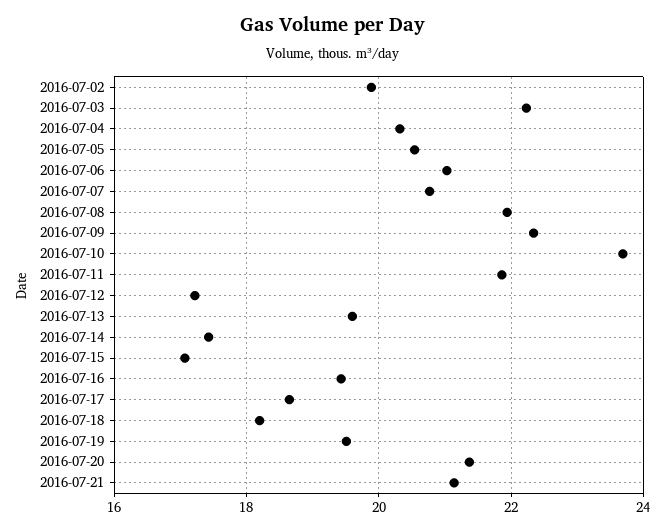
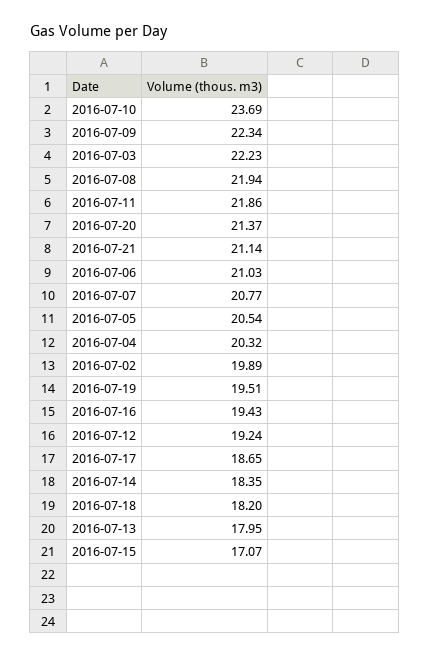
  {
    "2016-07-02": 19.89,
    "2016-07-03": 22.23,
    "2016-07-04": 20.32,
    "2016-07-05": 20.54,
    "2016-07-06": 21.03,
    "2016-07-07": 20.77,
    "2016-07-08": 21.94,
    "2016-07-09": 22.34,
    "2016-07-10": 23.69,
    "2016-07-11": 21.86,
-   "2016-07-12": 17.2,
+   "2016-07-12": 19.24,
-   "2016-07-13": 19.6,
+   "2016-07-13": 17.95,
-   "2016-07-14": 17.4,
+   "2016-07-14": 18.35,
    "2016-07-15": 17.07,
    "2016-07-16": 19.43,
    "2016-07-17": 18.65,
    "2016-07-18": 18.2,
    "2016-07-19": 19.51,
    "2016-07-20": 21.37,
    "2016-07-21": 21.14
  }

